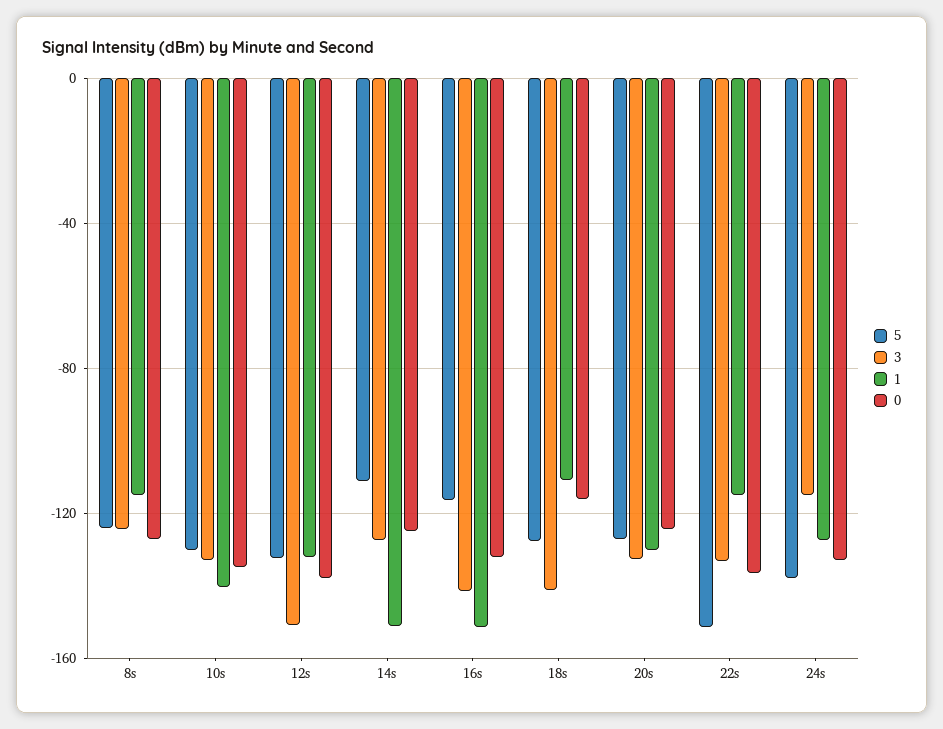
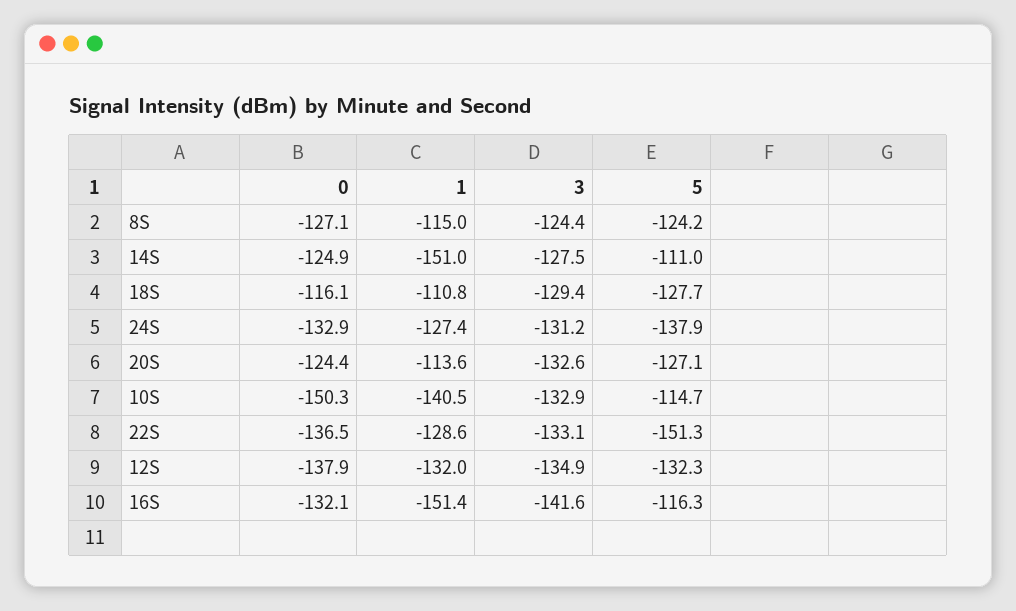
  {
    "5": {
      "8s": -124.2,
-     "10s": -130,
+     "10s": -114.7,
      "12s": -132.3,
      "14s": -111,
      "16s": -116.3,
      "18s": -127.7,
      "20s": -127.1,
      "22s": -151.3,
      "24s": -137.9
    },
    "3": {
      "8s": -124.4,
      "10s": -132.9,
-     "12s": -150,
+     "12s": -134.9,
      "14s": -127.5,
      "16s": -141.6,
-     "18s": -140,
+     "18s": -129.4,
      "20s": -132.6,
      "22s": -133.1,
-     "24s": -115
+     "24s": -131.2
    },
    "1": {
      "8s": -115,
      "10s": -140.5,
      "12s": -132,
      "14s": -151,
      "16s": -151.4,
      "18s": -110.8,
-     "20s": -130,
+     "20s": -113.6,
-     "22s": -115,
+     "22s": -128.6,
      "24s": -127.4
    },
    "0": {
      "8s": -127.1,
-     "10s": -135,
+     "10s": -150.3,
      "12s": -137.9,
      "14s": -124.9,
      "16s": -132.1,
      "18s": -116.1,
      "20s": -124.4,
      "22s": -136.5,
      "24s": -132.9
    }
  }

